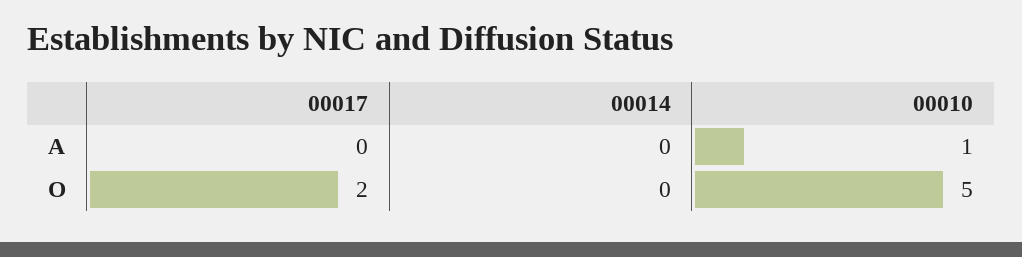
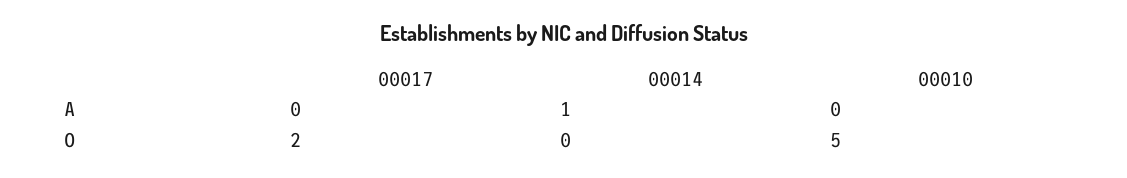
  {
    "00017": {
      "A": 0,
      "O": 2
    },
    "00014": {
-     "A": 0,
+     "A": 1,
      "O": 0
    },
    "00010": {
-     "A": 1,
+     "A": 0,
      "O": 5
    }
  }

